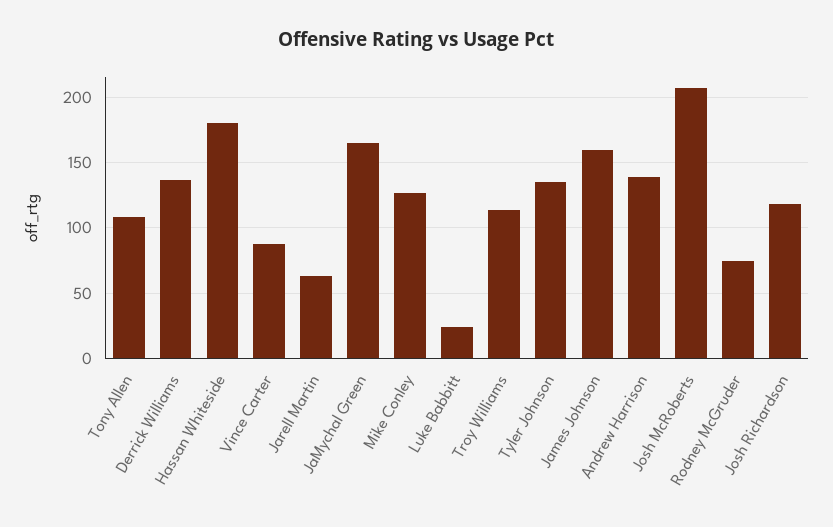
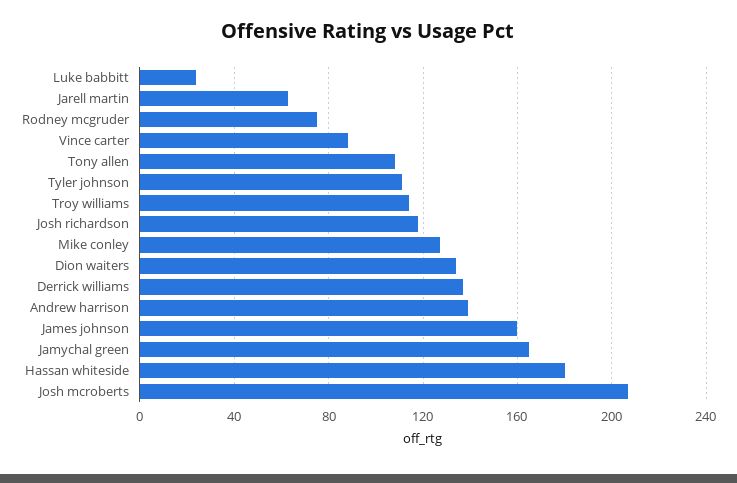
  {
    "Tony Allen": 110,
    "Derrick Williams": 135,
    "Hassan Whiteside": 180,
    "Vince Carter": 90,
    "Jarell Martin": 65,
    "JaMychal Green": 165,
    "Mike Conley": 125,
    "Luke Babbitt": 25,
    "Troy Williams": 115,
-   "Tyler Johnson": 135,
+   "Tyler Johnson": 110,
    "James Johnson": 160,
    "Andrew Harrison": 140,
    "Josh McRoberts": 205,
    "Rodney McGruder": 75,
-   "Josh Richardson": 120
+   "Josh Richardson": 120,
+   "Dion waiters": 135
  }

